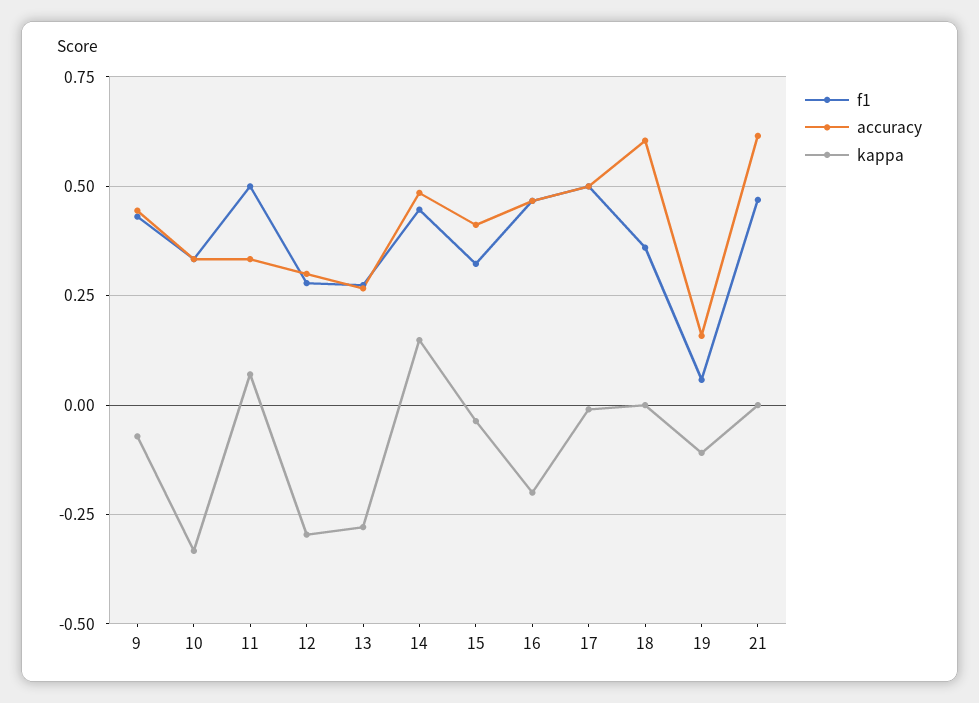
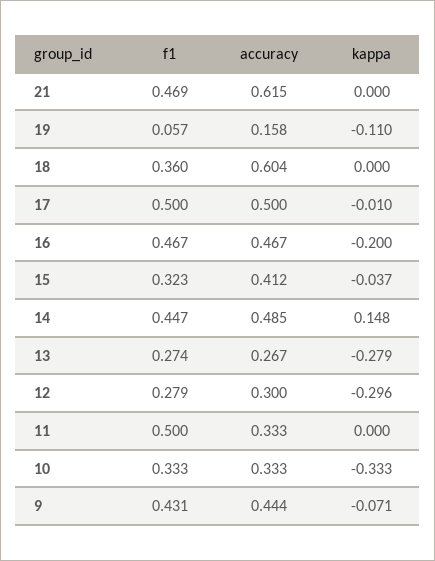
  {
    "f1": {
      "9": 0.431,
      "10": 0.333,
      "11": 0.5,
      "12": 0.279,
      "13": 0.274,
      "14": 0.447,
      "15": 0.323,
      "16": 0.467,
      "17": 0.5,
      "18": 0.36,
      "19": 0.057,
      "21": 0.469
    },
    "accuracy": {
      "9": 0.444,
      "10": 0.333,
      "11": 0.333,
      "12": 0.3,
      "13": 0.267,
      "14": 0.485,
      "15": 0.412,
      "16": 0.467,
      "17": 0.5,
      "18": 0.604,
      "19": 0.158,
      "21": 0.615
    },
    "kappa": {
      "9": -0.071,
      "10": -0.333,
-     "11": 0.075,
+     "11": 0,
      "12": -0.296,
      "13": -0.279,
      "14": 0.148,
      "15": -0.037,
      "16": -0.2,
      "17": -0.01,
      "18": 0,
      "19": -0.11,
      "21": 0
    }
  }

